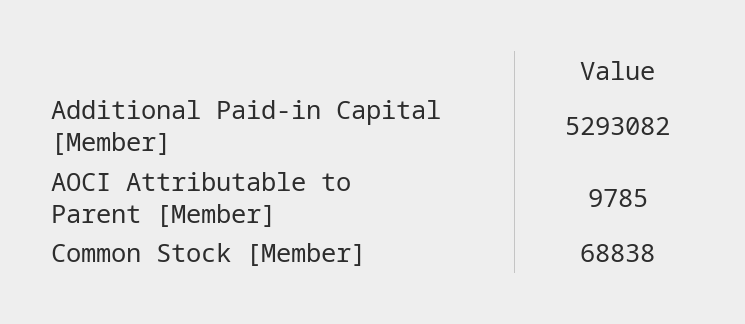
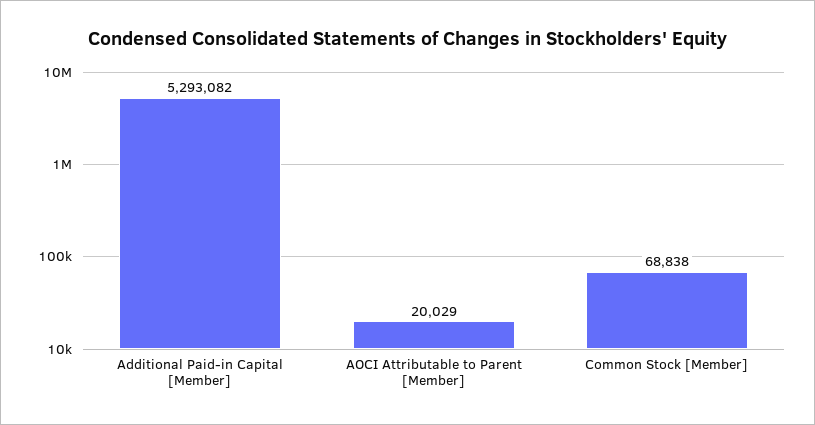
  {
    "Additional Paid-in Capital [Member]": 5293082,
-   "AOCI Attributable to Parent [Member]": 9785,
+   "AOCI Attributable to Parent [Member]": 20029,
    "Common Stock [Member]": 68838
  }

